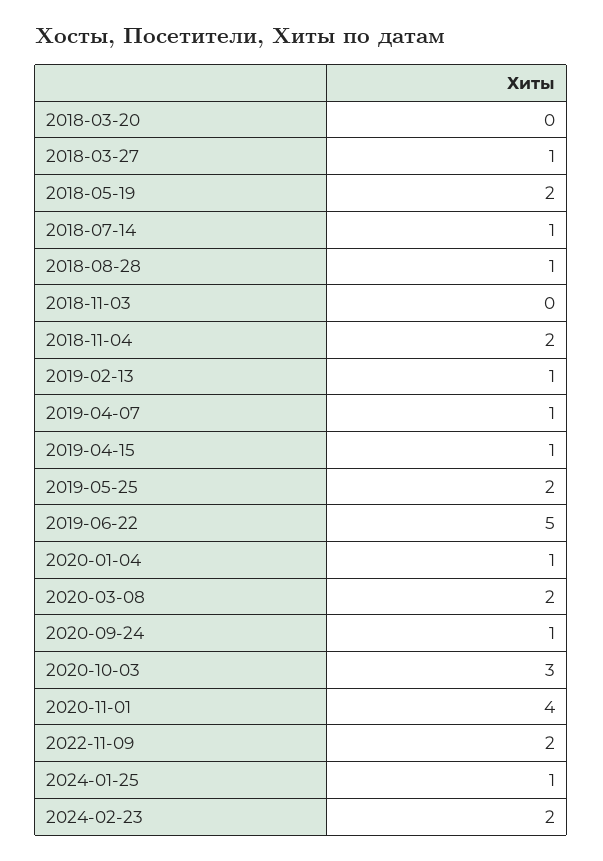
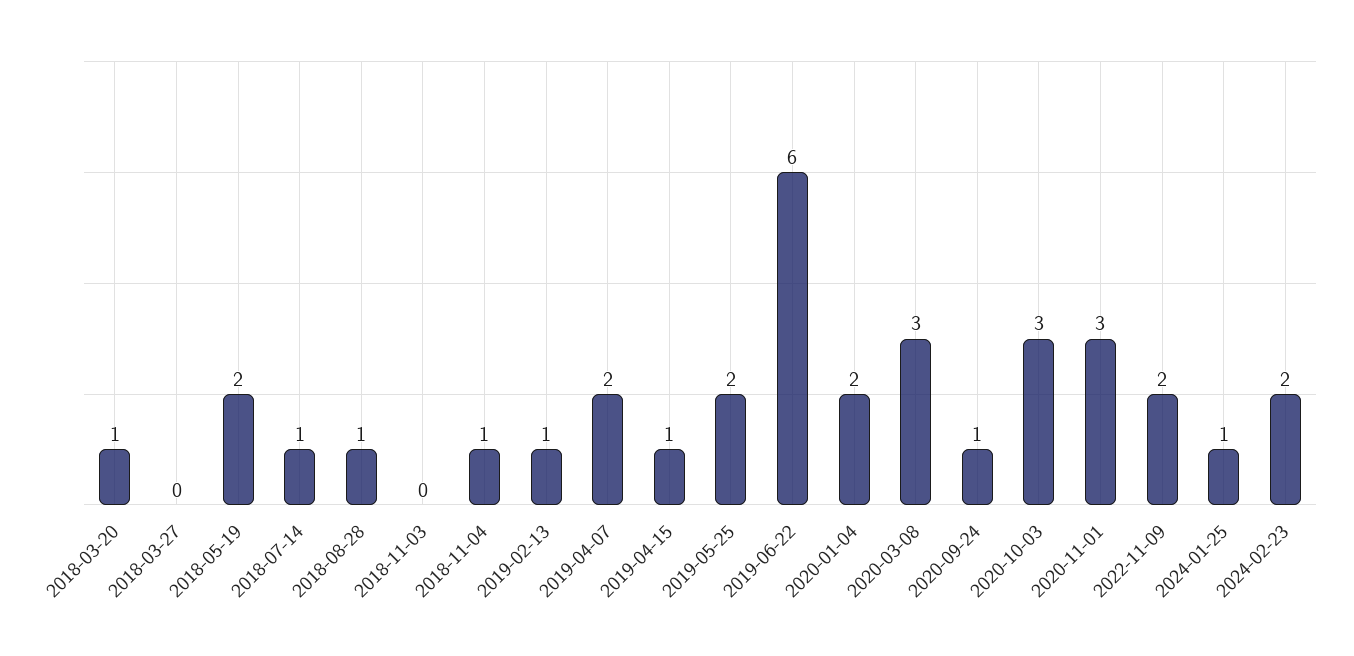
  {
-   "2018-03-20": 0,
+   "2018-03-20": 1,
-   "2018-03-27": 1,
+   "2018-03-27": 0,
    "2018-05-19": 2,
    "2018-07-14": 1,
    "2018-08-28": 1,
    "2018-11-03": 0,
-   "2018-11-04": 2,
+   "2018-11-04": 1,
    "2019-02-13": 1,
-   "2019-04-07": 1,
+   "2019-04-07": 2,
    "2019-04-15": 1,
    "2019-05-25": 2,
-   "2019-06-22": 5,
+   "2019-06-22": 6,
-   "2020-01-04": 1,
+   "2020-01-04": 2,
-   "2020-03-08": 2,
+   "2020-03-08": 3,
    "2020-09-24": 1,
    "2020-10-03": 3,
-   "2020-11-01": 4,
+   "2020-11-01": 3,
    "2022-11-09": 2,
    "2024-01-25": 1,
    "2024-02-23": 2
  }

